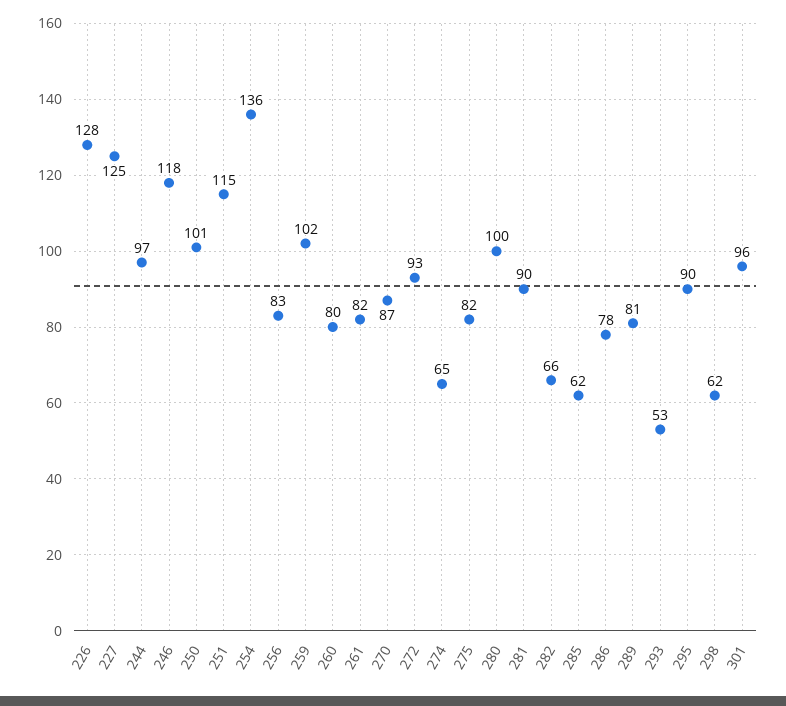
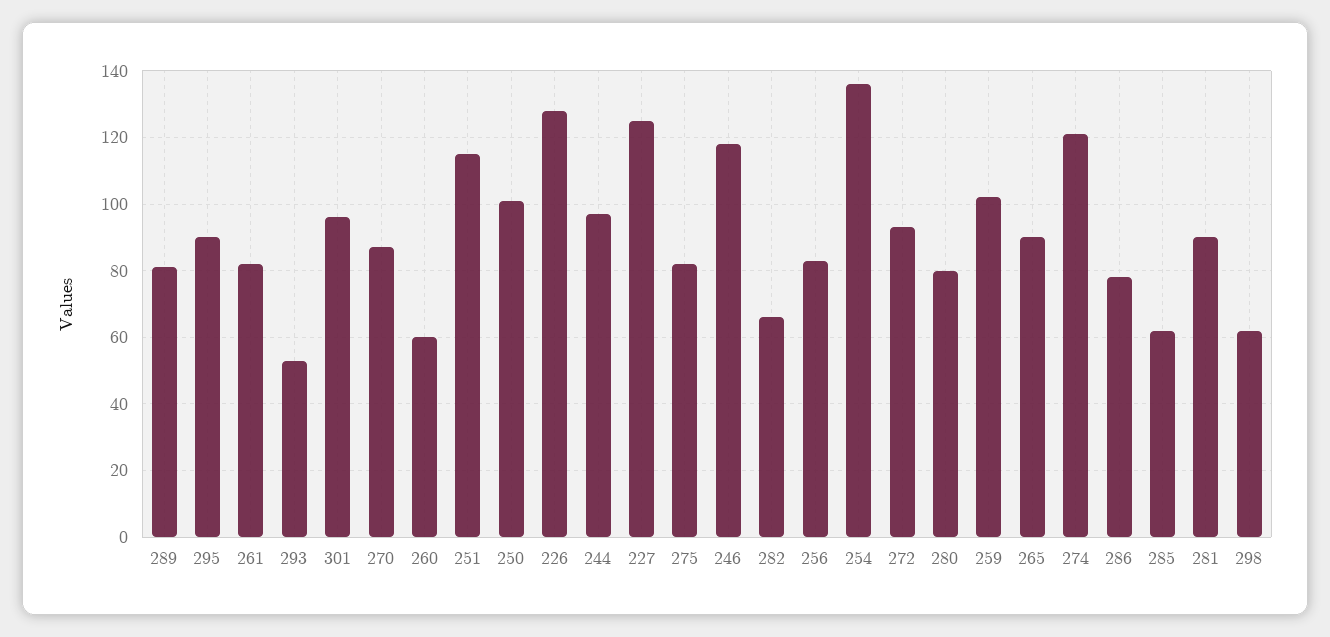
  {
    "226": 128,
    "227": 125,
    "244": 97,
    "246": 118,
    "250": 101,
    "251": 115,
    "254": 136,
    "256": 83,
    "259": 102,
-   "260": 80,
+   "260": 60,
    "261": 82,
    "270": 87,
    "272": 93,
-   "274": 65,
+   "274": 120,
    "275": 82,
-   "280": 100,
+   "280": 80,
    "281": 90,
    "282": 66,
    "285": 62,
    "286": 78,
    "289": 81,
    "293": 53,
    "295": 90,
    "298": 62,
-   "301": 96
+   "301": 96,
+   "265": 90
  }

